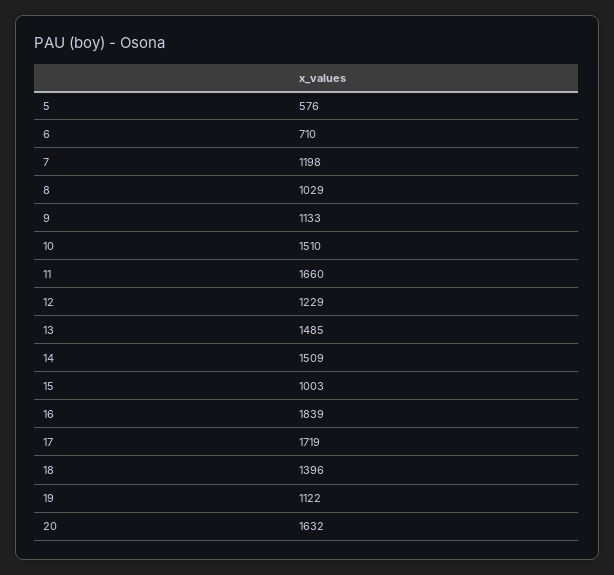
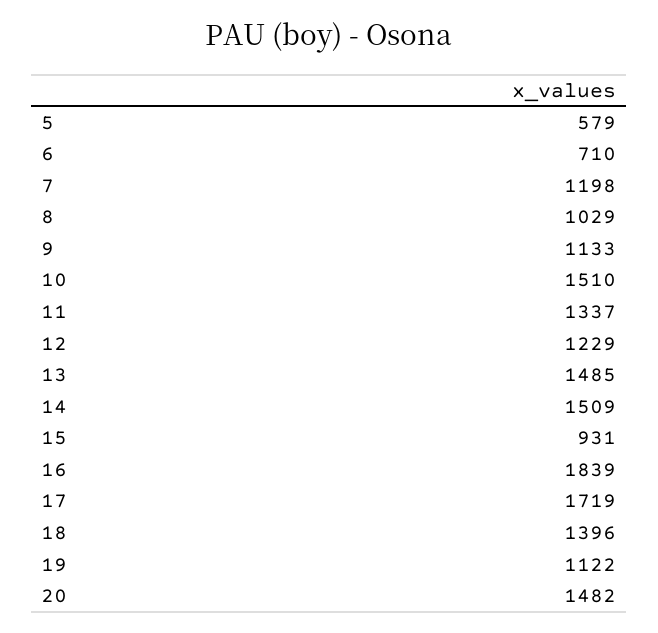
  {
-   "5": 576,
+   "5": 579,
    "6": 710,
    "7": 1198,
    "8": 1029,
    "9": 1133,
    "10": 1510,
-   "11": 1660,
+   "11": 1337,
    "12": 1229,
    "13": 1485,
    "14": 1509,
-   "15": 1003,
+   "15": 931,
    "16": 1839,
    "17": 1719,
    "18": 1396,
    "19": 1122,
-   "20": 1632
+   "20": 1482
  }

